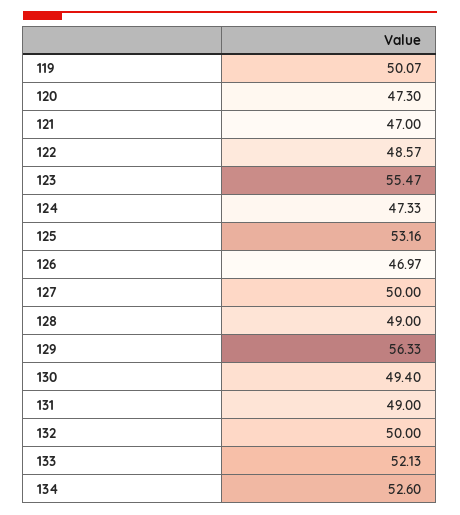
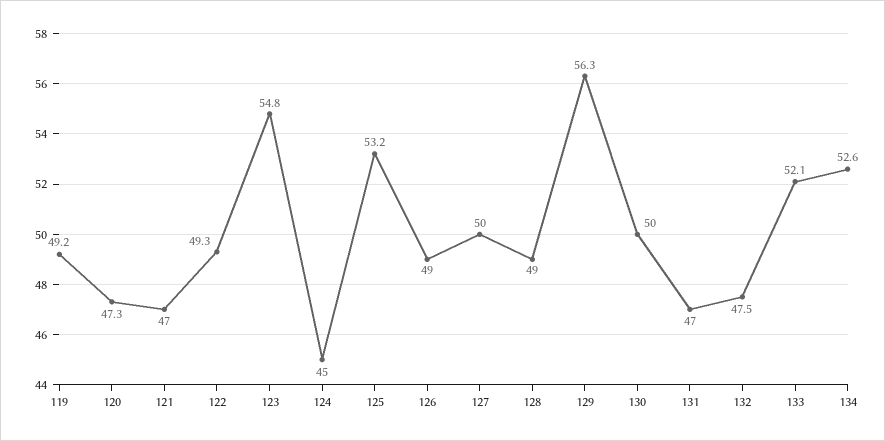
  {
-   "119": 50.07,
+   "119": 49.2,
    "120": 47.3,
    "121": 47,
-   "122": 48.57,
+   "122": 49.3,
-   "123": 55.47,
+   "123": 54.8,
-   "124": 47.33,
+   "124": 45,
    "125": 53.16,
-   "126": 46.97,
+   "126": 49,
    "127": 50,
    "128": 49,
    "129": 56.33,
-   "130": 49.4,
+   "130": 50,
-   "131": 49,
+   "131": 47,
-   "132": 50,
+   "132": 47.5,
    "133": 52.13,
    "134": 52.6
  }

